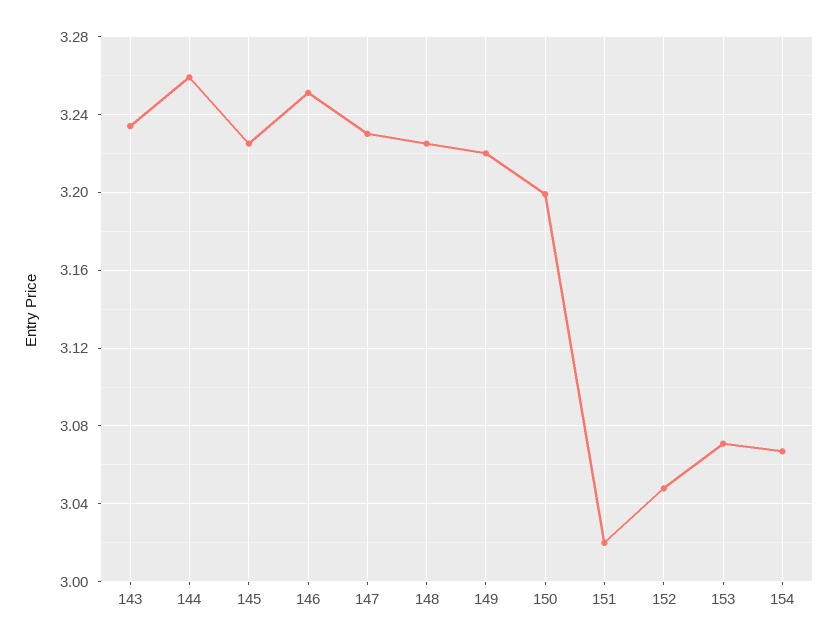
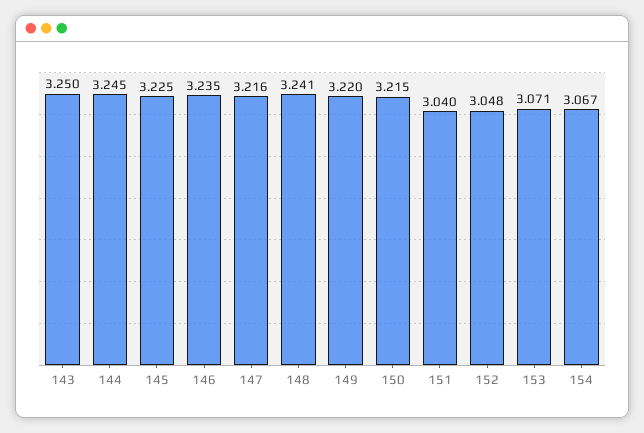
  {
-   "143": 3.235,
+   "143": 3.25,
-   "144": 3.26,
+   "144": 3.245,
    "145": 3.225,
-   "146": 3.25,
+   "146": 3.235,
-   "147": 3.23,
+   "147": 3.216,
-   "148": 3.225,
+   "148": 3.241,
    "149": 3.22,
-   "150": 3.2,
+   "150": 3.215,
-   "151": 3.02,
+   "151": 3.04,
    "152": 3.048,
    "153": 3.071,
    "154": 3.067
  }

